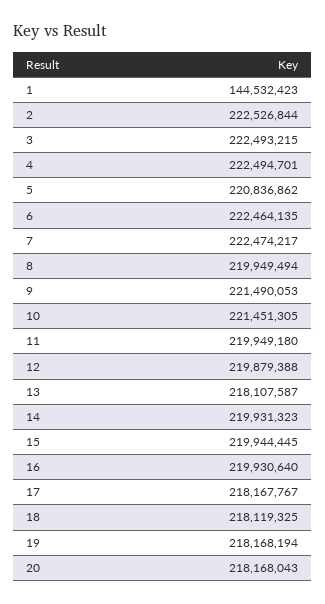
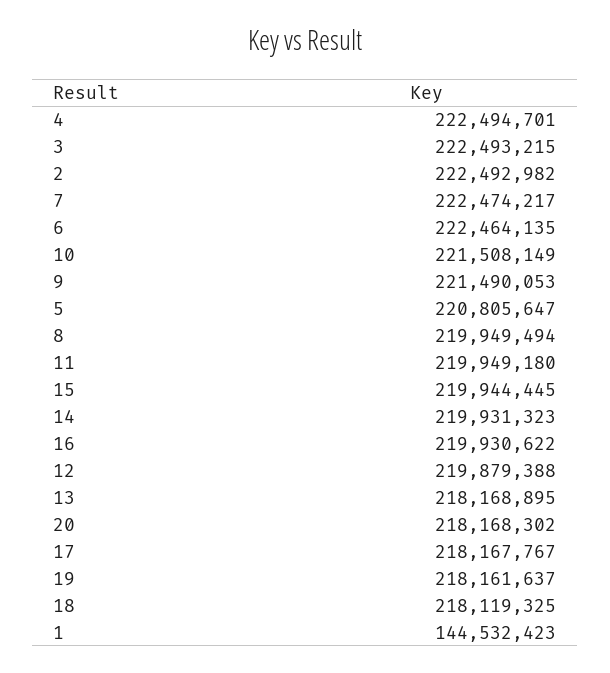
  {
    "1": 144532423,
-   "2": 222526844,
+   "2": 222492982,
    "3": 222493215,
    "4": 222494701,
-   "5": 220836862,
+   "5": 220805647,
    "6": 222464135,
    "7": 222474217,
    "8": 219949494,
    "9": 221490053,
-   "10": 221451305,
+   "10": 221508149,
    "11": 219949180,
    "12": 219879388,
-   "13": 218107587,
+   "13": 218168895,
    "14": 219931323,
    "15": 219944445,
-   "16": 219930640,
+   "16": 219930622,
    "17": 218167767,
    "18": 218119325,
-   "19": 218168194,
+   "19": 218161637,
-   "20": 218168043
+   "20": 218168302
  }

